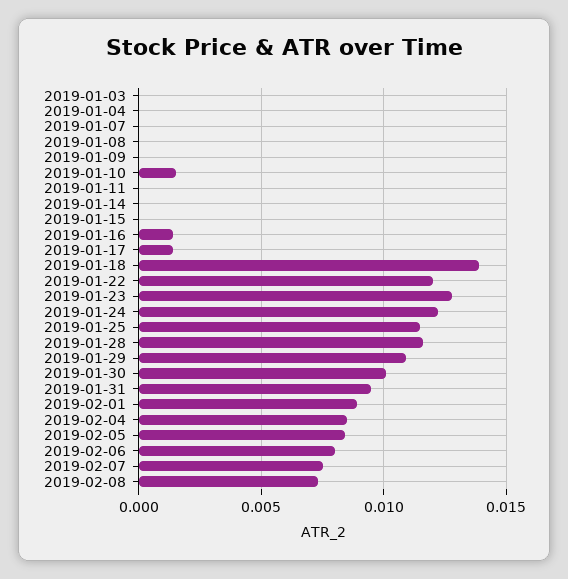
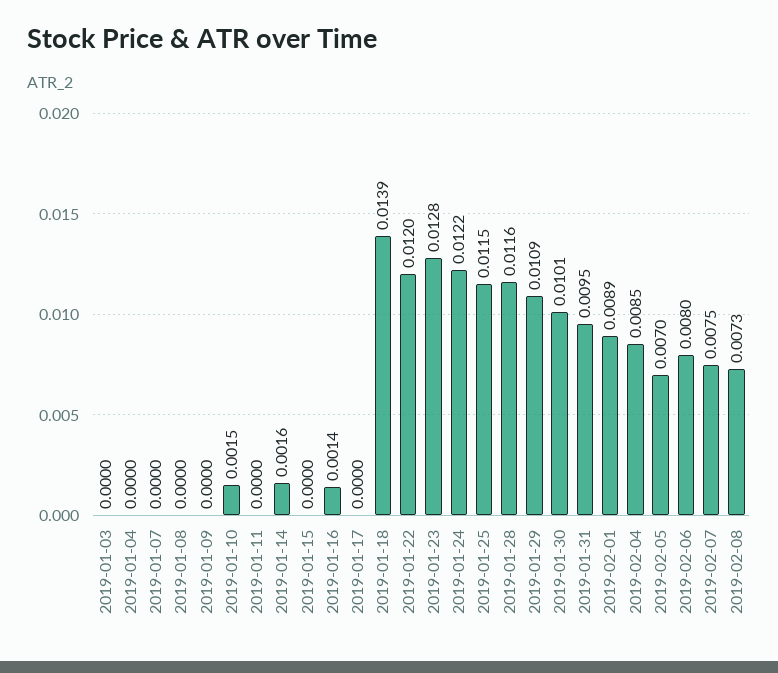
  {
    "2019-01-03": 0,
    "2019-01-04": 0,
    "2019-01-07": 0,
    "2019-01-08": 0,
    "2019-01-09": 0,
    "2019-01-10": 0.0015,
    "2019-01-11": 0,
-   "2019-01-14": 0,
+   "2019-01-14": 0.0016,
    "2019-01-15": 0,
    "2019-01-16": 0.0014,
-   "2019-01-17": 0.0015,
+   "2019-01-17": 0,
    "2019-01-18": 0.0139,
    "2019-01-22": 0.012,
    "2019-01-23": 0.0128,
    "2019-01-24": 0.0122,
    "2019-01-25": 0.0115,
    "2019-01-28": 0.0116,
    "2019-01-29": 0.0109,
    "2019-01-30": 0.0101,
    "2019-01-31": 0.0095,
    "2019-02-01": 0.0089,
    "2019-02-04": 0.0085,
-   "2019-02-05": 0.0085,
+   "2019-02-05": 0.007,
    "2019-02-06": 0.008,
    "2019-02-07": 0.0075,
    "2019-02-08": 0.0073
  }

